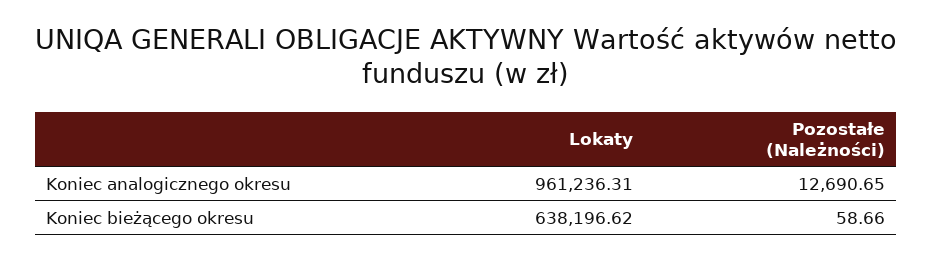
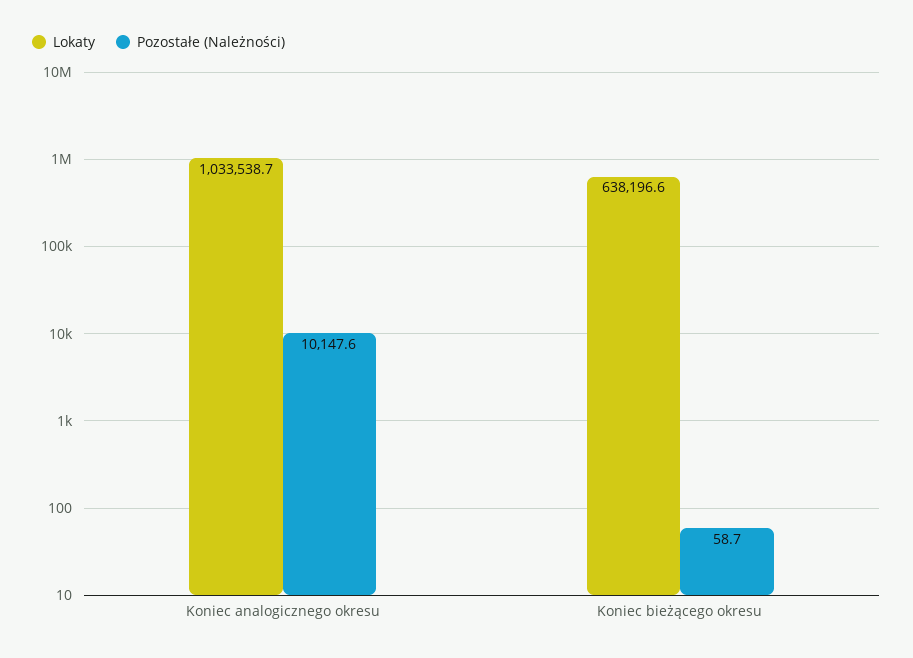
  {
    "Lokaty": {
-     "Koniec analogicznego okresu": 961236.31,
+     "Koniec analogicznego okresu": 1033538.7,
      "Koniec bieżącego okresu": 638196.62
    },
    "Pozostałe (Należności)": {
-     "Koniec analogicznego okresu": 12690.65,
+     "Koniec analogicznego okresu": 10147.6,
      "Koniec bieżącego okresu": 58.66
    }
  }

